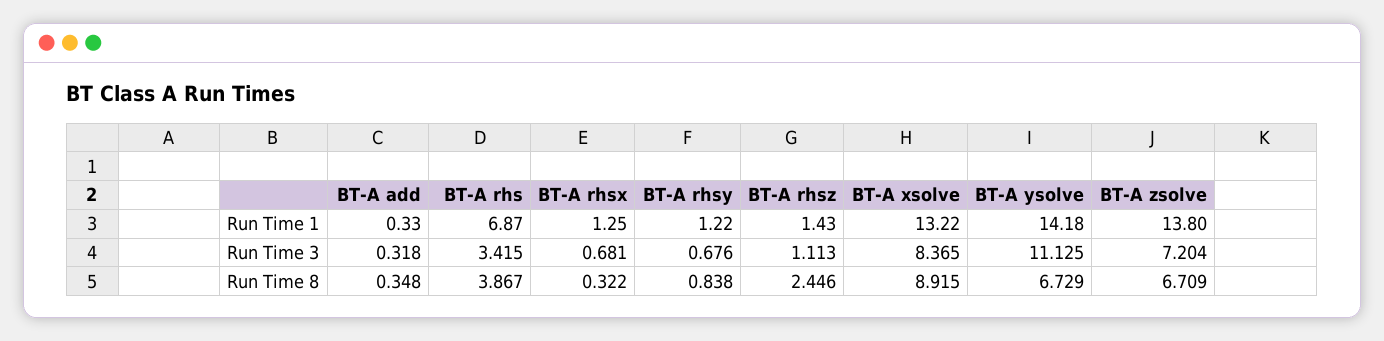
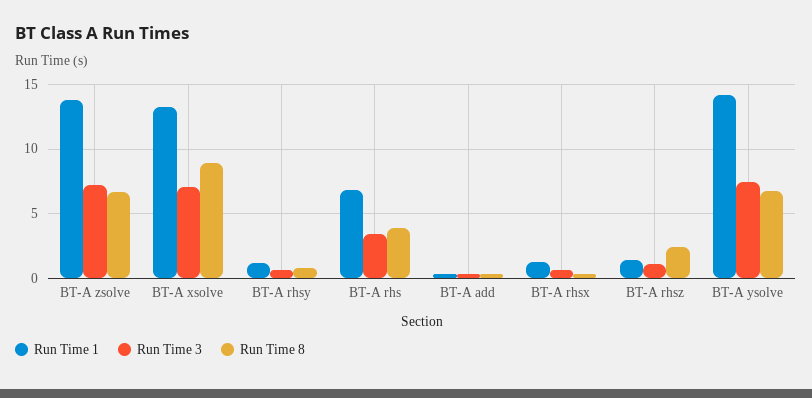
  {
    "Run Time 1": {
      "BT-A add": 0.33,
      "BT-A rhs": 6.87,
      "BT-A rhsx": 1.25,
      "BT-A rhsy": 1.22,
      "BT-A rhsz": 1.43,
      "BT-A xsolve": 13.22,
      "BT-A ysolve": 14.18,
      "BT-A zsolve": 13.8
    },
    "Run Time 3": {
      "BT-A add": 0.318,
      "BT-A rhs": 3.415,
      "BT-A rhsx": 0.681,
      "BT-A rhsy": 0.676,
      "BT-A rhsz": 1.113,
-     "BT-A xsolve": 8.365,
+     "BT-A xsolve": 7,
-     "BT-A ysolve": 11.125,
+     "BT-A ysolve": 7.5,
      "BT-A zsolve": 7.204
    },
    "Run Time 8": {
      "BT-A add": 0.348,
      "BT-A rhs": 3.867,
      "BT-A rhsx": 0.322,
      "BT-A rhsy": 0.838,
      "BT-A rhsz": 2.446,
      "BT-A xsolve": 8.915,
      "BT-A ysolve": 6.729,
      "BT-A zsolve": 6.709
    }
  }

